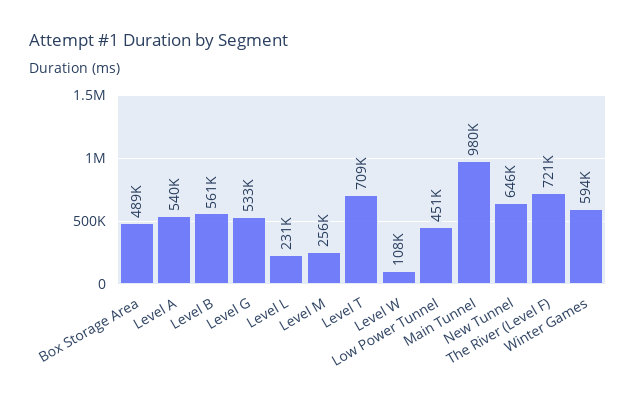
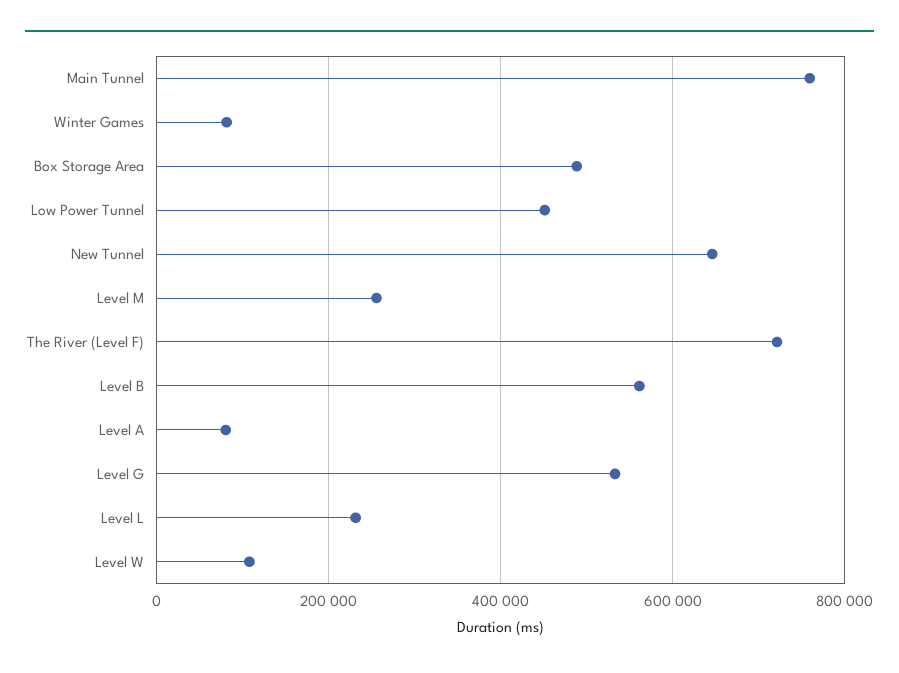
  {
    "Box Storage Area": 489000,
-   "Level A": 540000,
+   "Level A": 80000,
    "Level B": 561000,
    "Level G": 533000,
    "Level L": 231000,
    "Level M": 256000,
-   "Level T": 709000,
    "Level W": 108000,
    "Low Power Tunnel": 451000,
-   "Main Tunnel": 980000,
+   "Main Tunnel": 760000,
    "New Tunnel": 646000,
    "The River (Level F)": 721000,
-   "Winter Games": 594000
+   "Winter Games": 80000
  }

